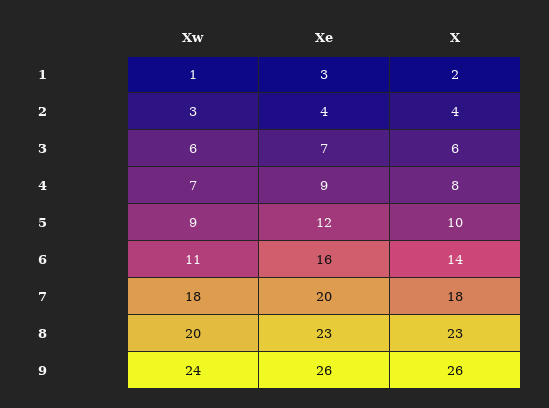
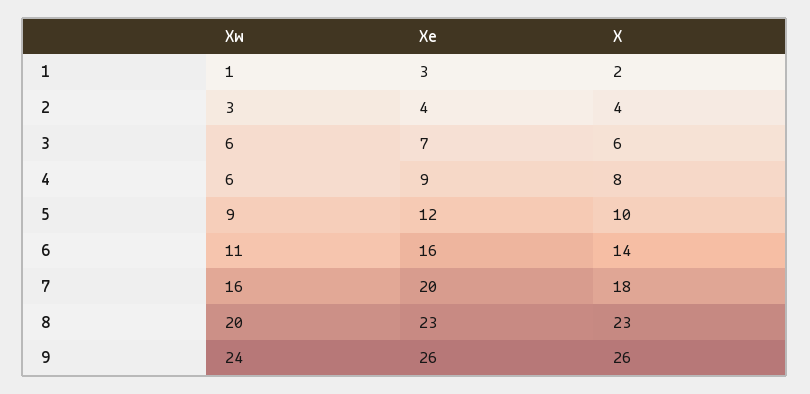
  {
    "Xw": {
      "1": 1,
      "2": 3,
      "3": 6,
-     "4": 7,
+     "4": 6,
      "5": 9,
      "6": 11,
-     "7": 18,
+     "7": 16,
      "8": 20,
      "9": 24
    },
    "Xe": {
      "1": 3,
      "2": 4,
      "3": 7,
      "4": 9,
      "5": 12,
      "6": 16,
      "7": 20,
      "8": 23,
      "9": 26
    },
    "X": {
      "1": 2,
      "2": 4,
      "3": 6,
      "4": 8,
      "5": 10,
      "6": 14,
      "7": 18,
      "8": 23,
      "9": 26
    }
  }

